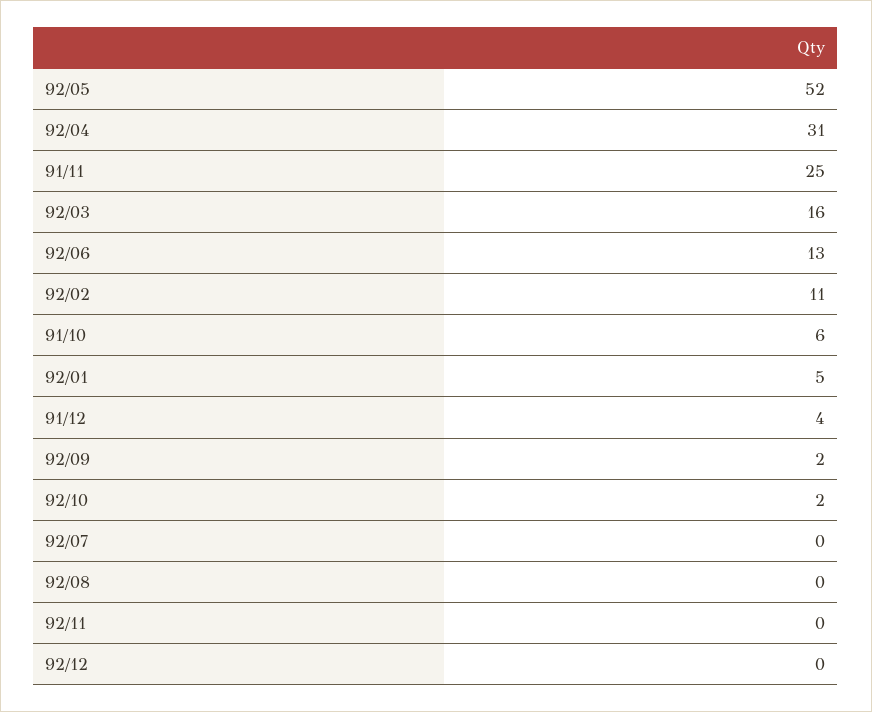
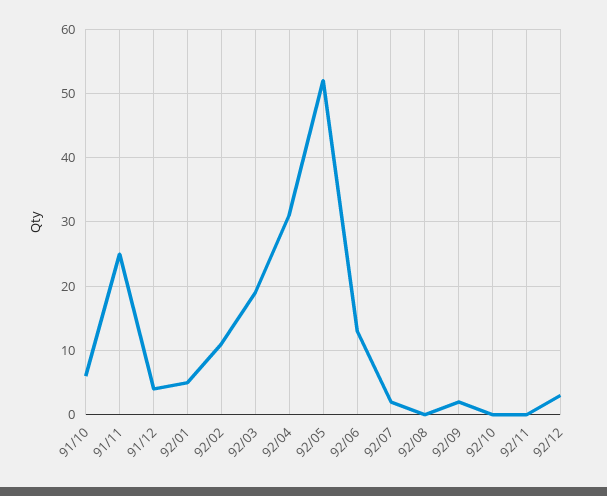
  {
    "92/05": 52,
    "92/04": 31,
    "91/11": 25,
-   "92/03": 16,
+   "92/03": 19,
    "92/06": 13,
    "92/02": 11,
    "91/10": 6,
    "92/01": 5,
    "91/12": 4,
    "92/09": 2,
-   "92/10": 2,
+   "92/10": 0,
-   "92/07": 0,
+   "92/07": 2,
    "92/08": 0,
    "92/11": 0,
-   "92/12": 0
+   "92/12": 3
  }

